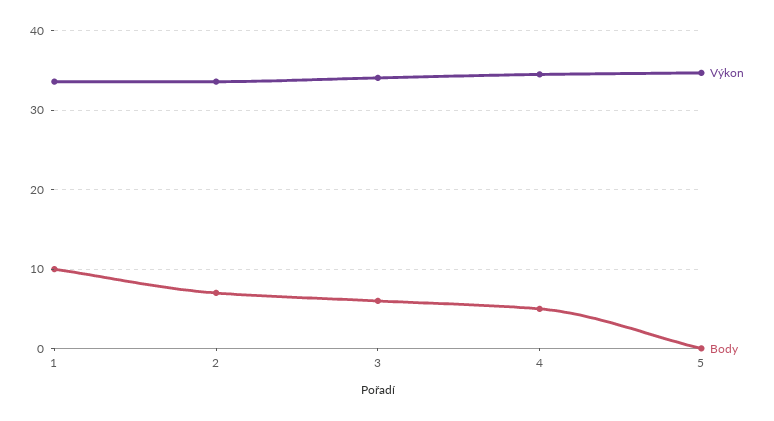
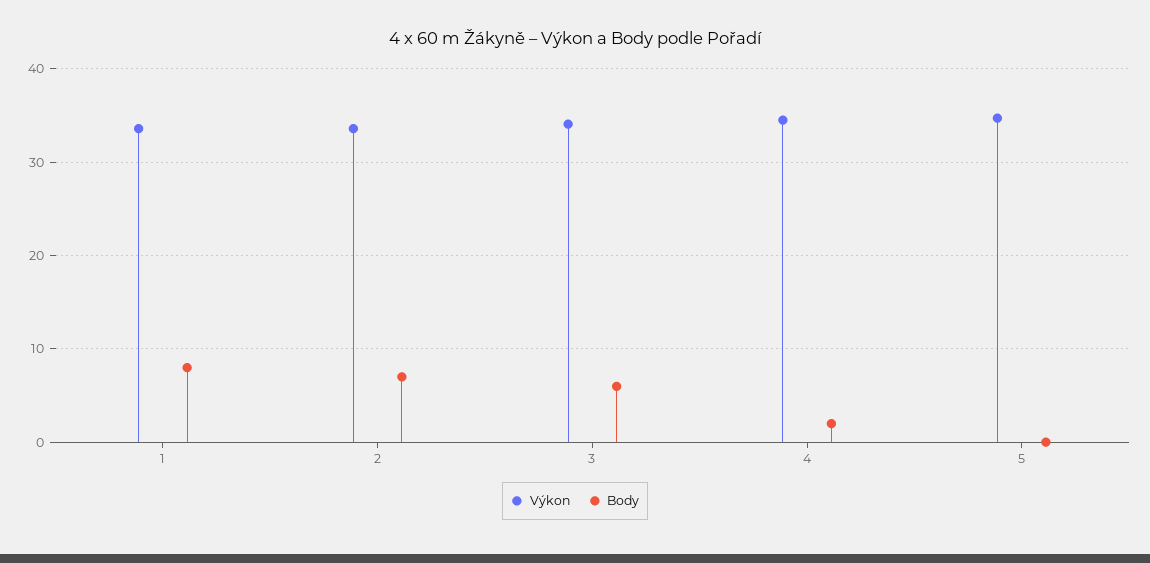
  {
    "Výkon": {
      "1": 34,
      "2": 34,
      "3": 34,
      "4": 35,
      "5": 35
    },
    "Body": {
-     "1": 10,
+     "1": 8,
      "2": 7,
      "3": 6,
-     "4": 5,
+     "4": 2,
      "5": 0
    }
  }

